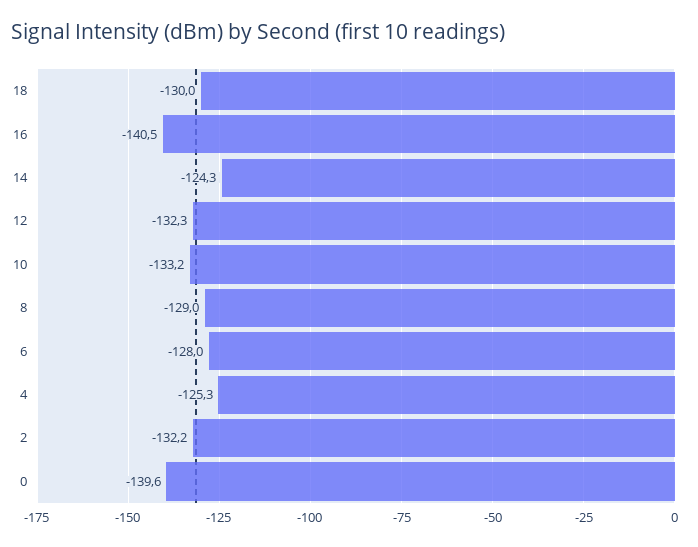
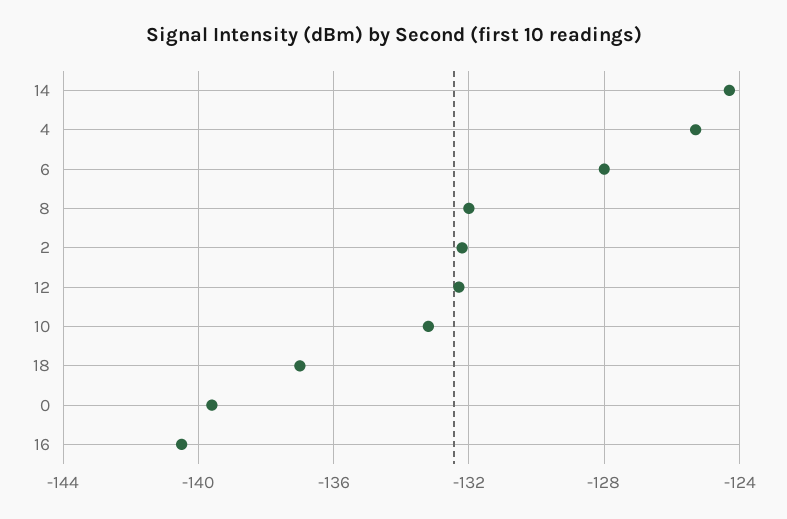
  {
-   "18": -130,
+   "18": -137,
    "16": -140.5,
    "14": -124.3,
    "12": -132.3,
    "10": -133.2,
-   "8": -129,
+   "8": -132,
    "6": -128,
    "4": -125.3,
    "2": -132.2,
    "0": -139.6
  }

